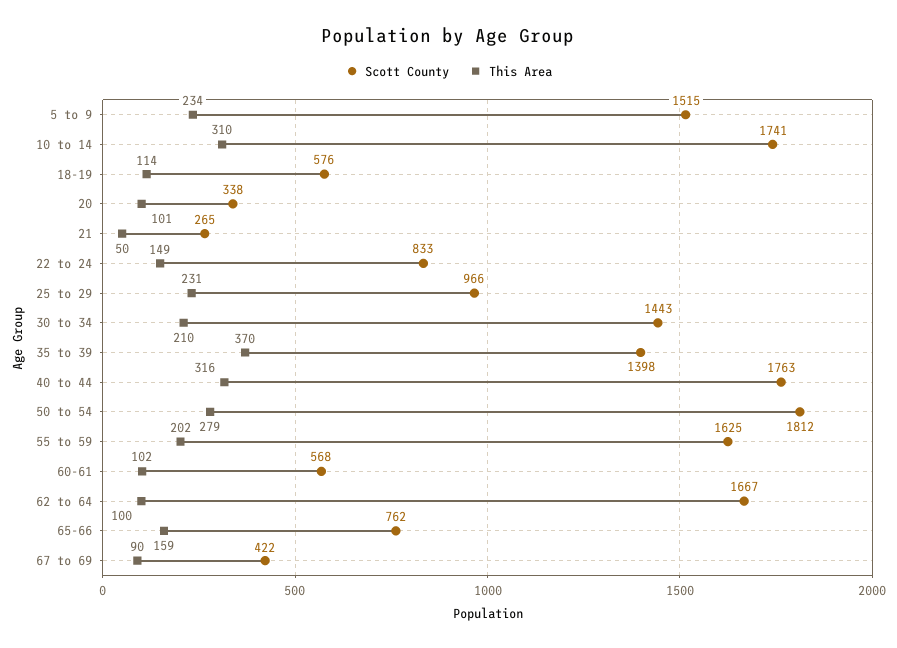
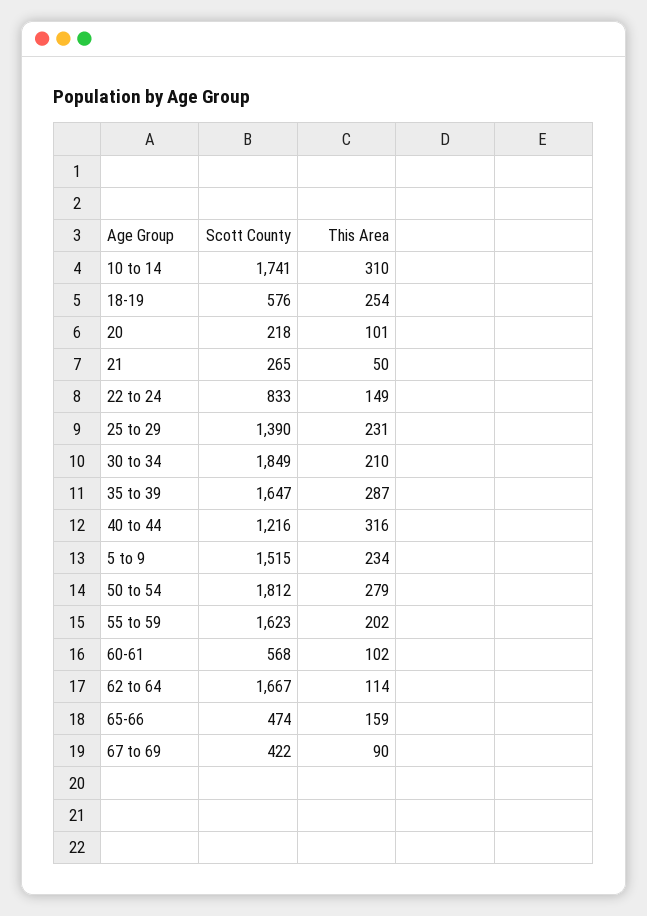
  {
    "Scott County": {
      "5 to 9": 1515,
      "10 to 14": 1741,
      "18-19": 576,
-     "20": 338,
+     "20": 218,
      "21": 265,
      "22 to 24": 833,
-     "25 to 29": 966,
+     "25 to 29": 1390,
-     "30 to 34": 1443,
+     "30 to 34": 1849,
-     "35 to 39": 1398,
+     "35 to 39": 1647,
-     "40 to 44": 1763,
+     "40 to 44": 1216,
      "50 to 54": 1812,
-     "55 to 59": 1625,
+     "55 to 59": 1623,
      "60-61": 568,
      "62 to 64": 1667,
-     "65-66": 762,
+     "65-66": 474,
      "67 to 69": 422
    },
    "This Area": {
      "5 to 9": 234,
      "10 to 14": 310,
-     "18-19": 114,
+     "18-19": 254,
      "20": 101,
      "21": 50,
      "22 to 24": 149,
      "25 to 29": 231,
      "30 to 34": 210,
-     "35 to 39": 370,
+     "35 to 39": 287,
      "40 to 44": 316,
      "50 to 54": 279,
      "55 to 59": 202,
      "60-61": 102,
-     "62 to 64": 100,
+     "62 to 64": 114,
      "65-66": 159,
      "67 to 69": 90
    }
  }

